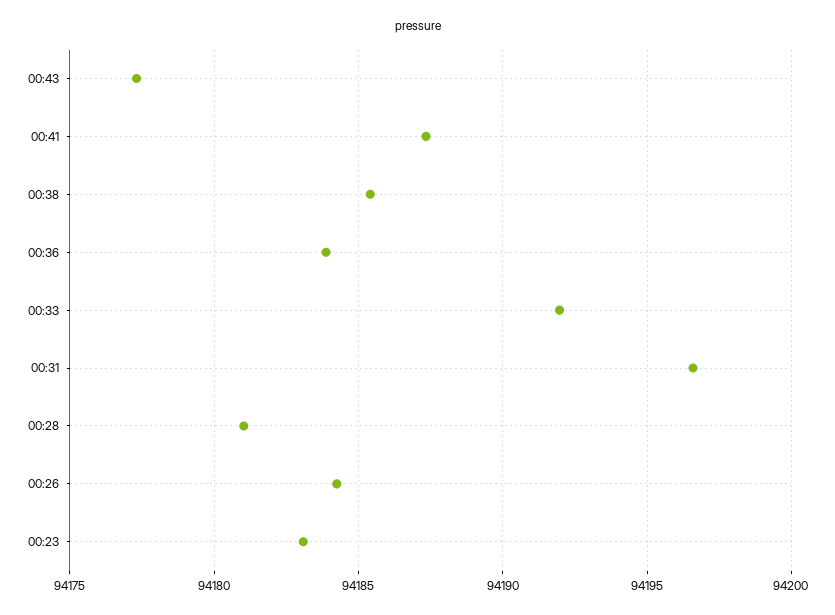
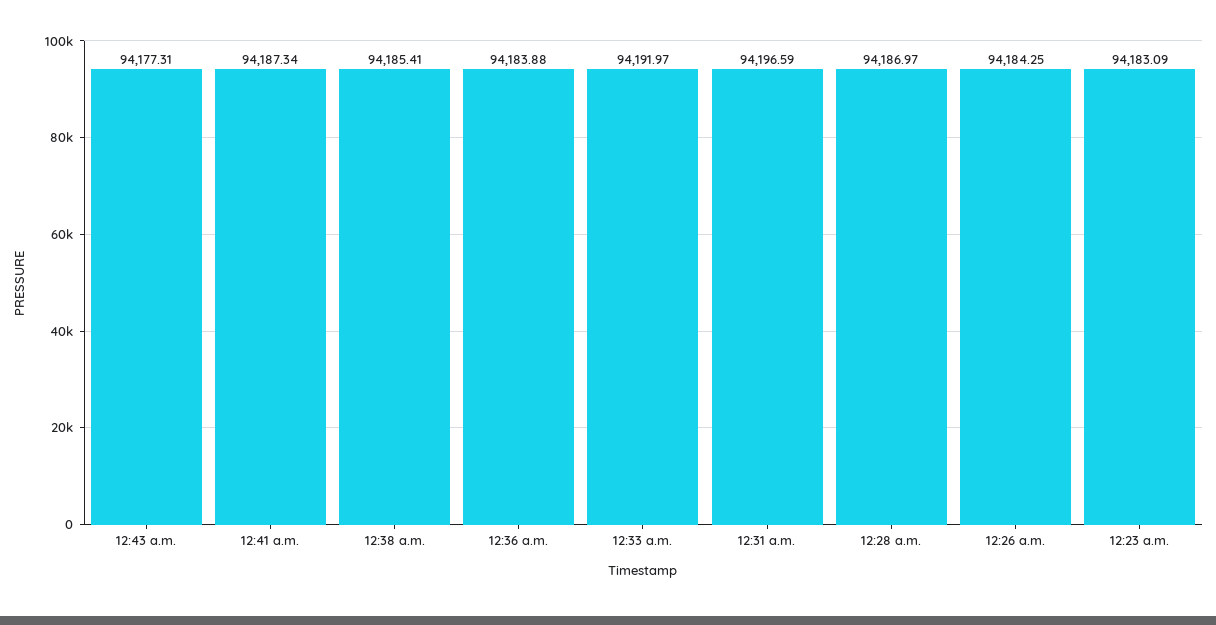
  {
    "00:43": 94177.31,
    "00:41": 94187.34,
    "00:38": 94185.41,
    "00:36": 94183.88,
    "00:33": 94191.97,
    "00:31": 94196.59,
-   "00:28": 94181,
+   "00:28": 94186.97,
    "00:26": 94184.25,
    "00:23": 94183.09
  }

